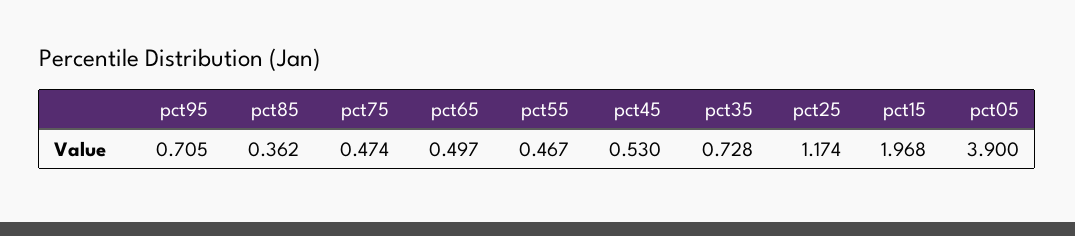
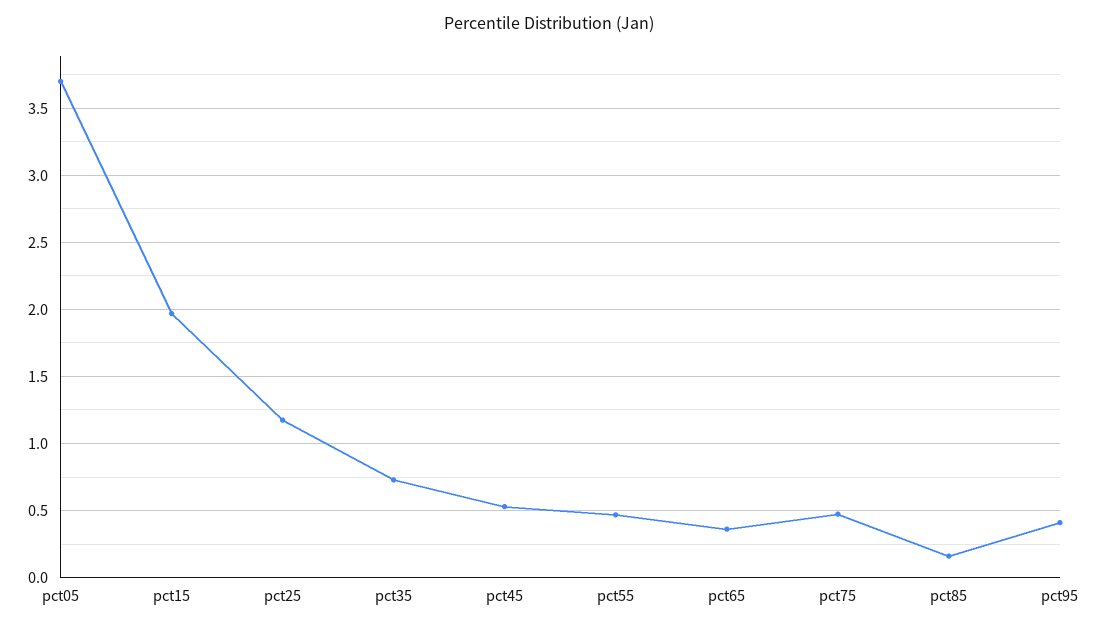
  {
-   "pct95": 0.705,
+   "pct95": 0.4,
-   "pct85": 0.362,
+   "pct85": 0.15,
    "pct75": 0.474,
-   "pct65": 0.497,
+   "pct65": 0.35,
    "pct55": 0.467,
    "pct45": 0.53,
    "pct35": 0.728,
    "pct25": 1.174,
    "pct15": 1.968,
-   "pct05": 3.9
+   "pct05": 3.7
  }

